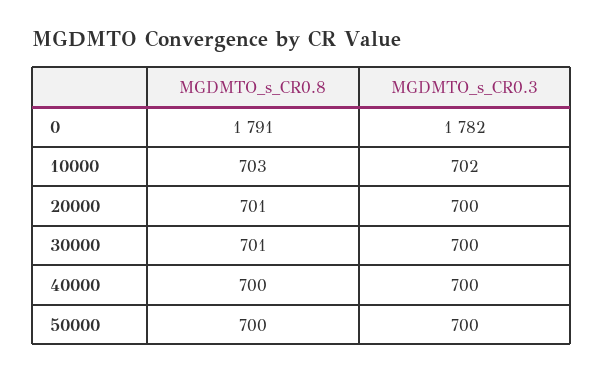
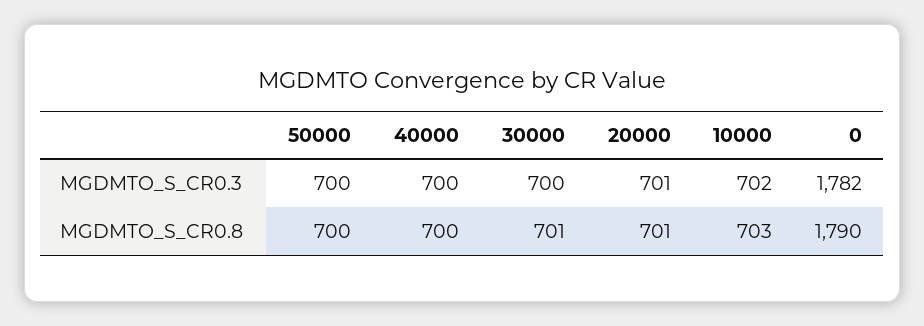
  {
    "MGDMTO_s_CR0.8": {
-     "0": 1791,
+     "0": 1790,
      "10000": 703,
      "20000": 701,
      "30000": 701,
      "40000": 700,
      "50000": 700
    },
    "MGDMTO_s_CR0.3": {
      "0": 1782,
      "10000": 702,
-     "20000": 700,
+     "20000": 701,
      "30000": 700,
      "40000": 700,
      "50000": 700
    }
  }

